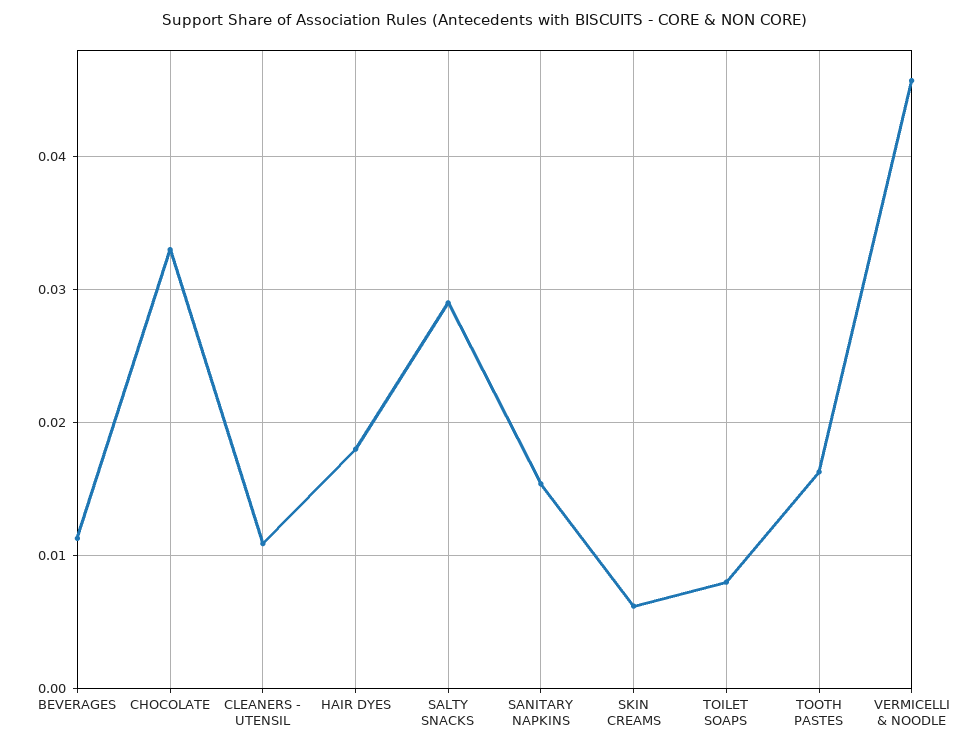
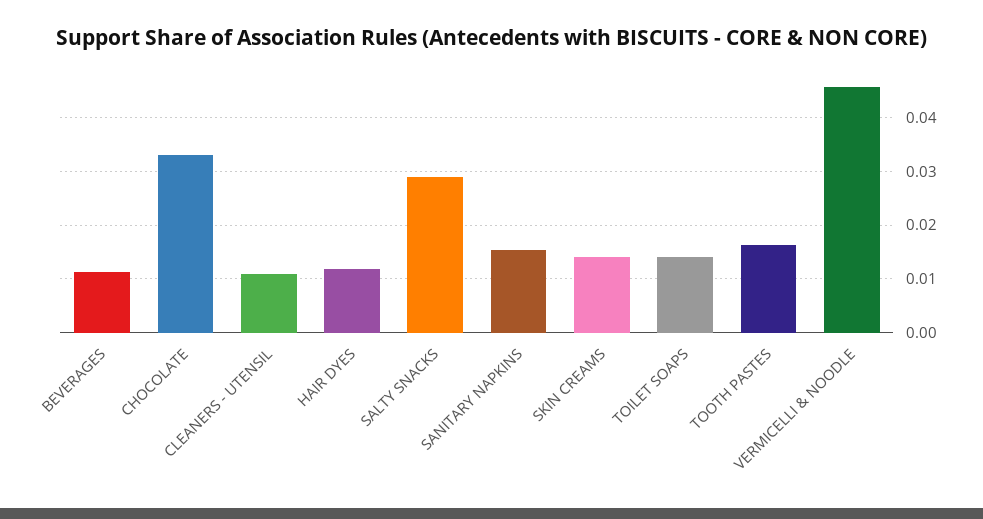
  {
    "BEVERAGES": 0.011,
    "CHOCOLATE": 0.033,
    "CLEANERS - UTENSIL": 0.011,
-   "HAIR DYES": 0.018,
+   "HAIR DYES": 0.012,
    "SALTY SNACKS": 0.029,
    "SANITARY NAPKINS": 0.015,
-   "SKIN CREAMS": 0.006,
+   "SKIN CREAMS": 0.014,
-   "TOILET SOAPS": 0.008,
+   "TOILET SOAPS": 0.014,
    "TOOTH PASTES": 0.016,
    "VERMICELLI & NOODLE": 0.046
  }

